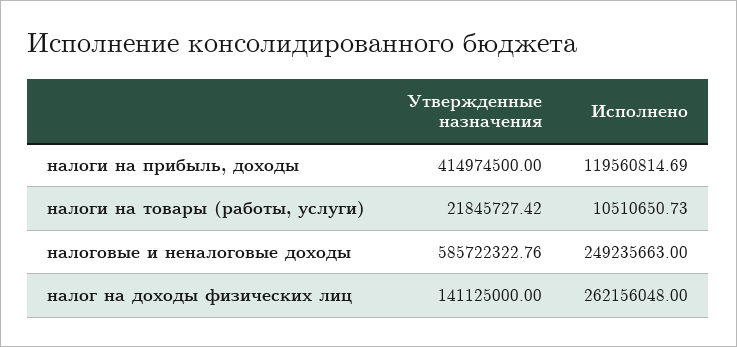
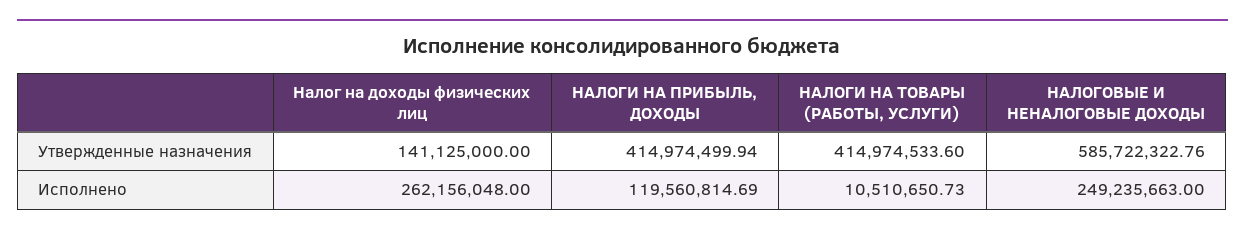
  {
    "Утвержденные назначения": {
-     "налоги на прибыль, доходы": 414974500,
+     "налоги на прибыль, доходы": 414974499.94,
-     "налоги на товары (работы, услуги)": 21845727.42,
+     "налоги на товары (работы, услуги)": 414974533.6,
      "налоговые и неналоговые доходы": 585722322.76,
      "налог на доходы физических лиц": 141125000
    },
    "Исполнено": {
      "налоги на прибыль, доходы": 119560814.69,
      "налоги на товары (работы, услуги)": 10510650.73,
      "налоговые и неналоговые доходы": 249235663,
      "налог на доходы физических лиц": 262156048
    }
  }

